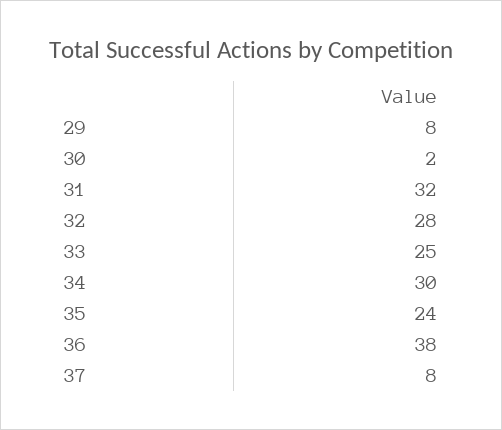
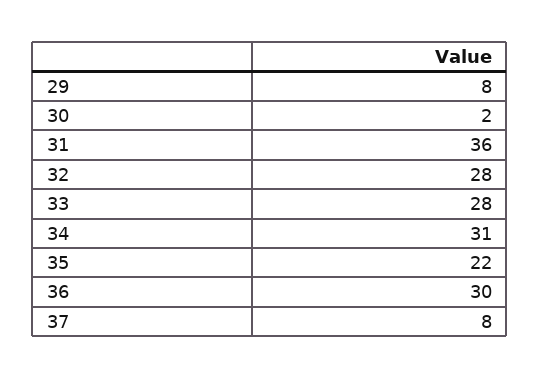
  {
    "29": 8,
    "30": 2,
-   "31": 32,
+   "31": 36,
    "32": 28,
-   "33": 25,
+   "33": 28,
-   "34": 30,
+   "34": 31,
-   "35": 24,
+   "35": 22,
-   "36": 38,
+   "36": 30,
    "37": 8
  }

